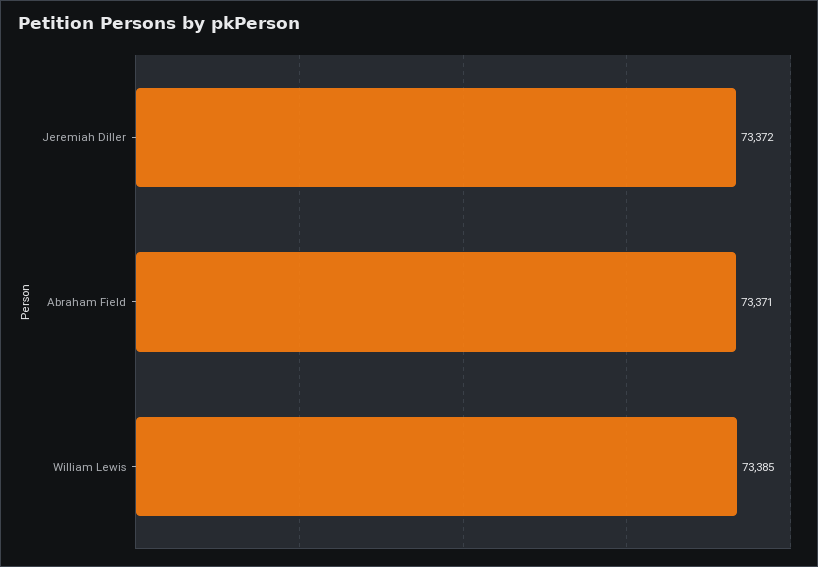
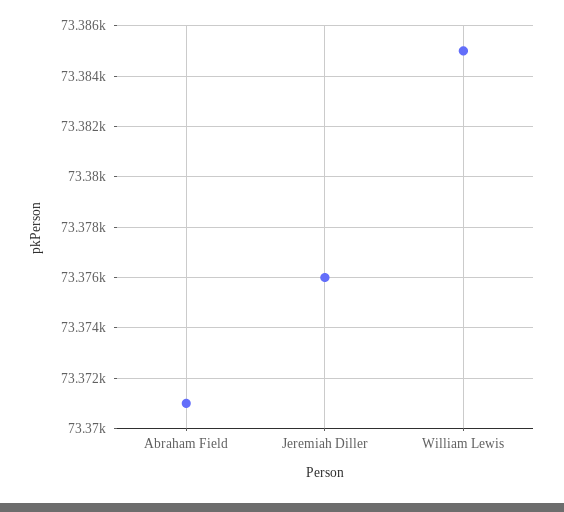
  {
-   "Jeremiah Diller": 73372,
+   "Jeremiah Diller": 73376,
    "Abraham Field": 73371,
    "William Lewis": 73385
  }

